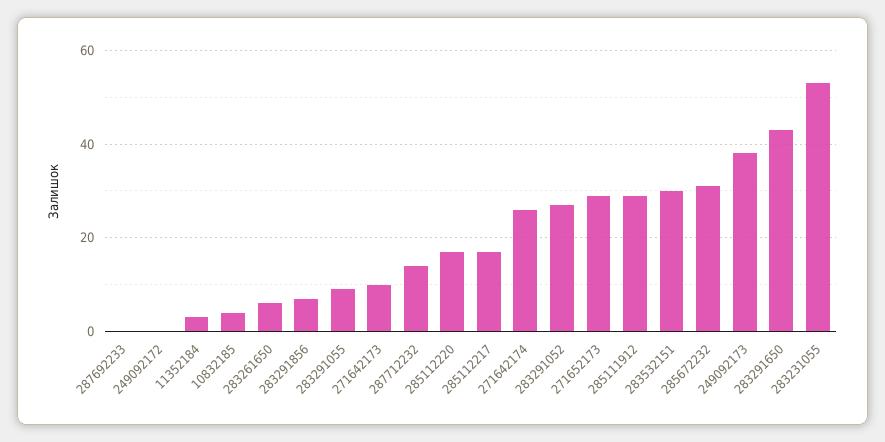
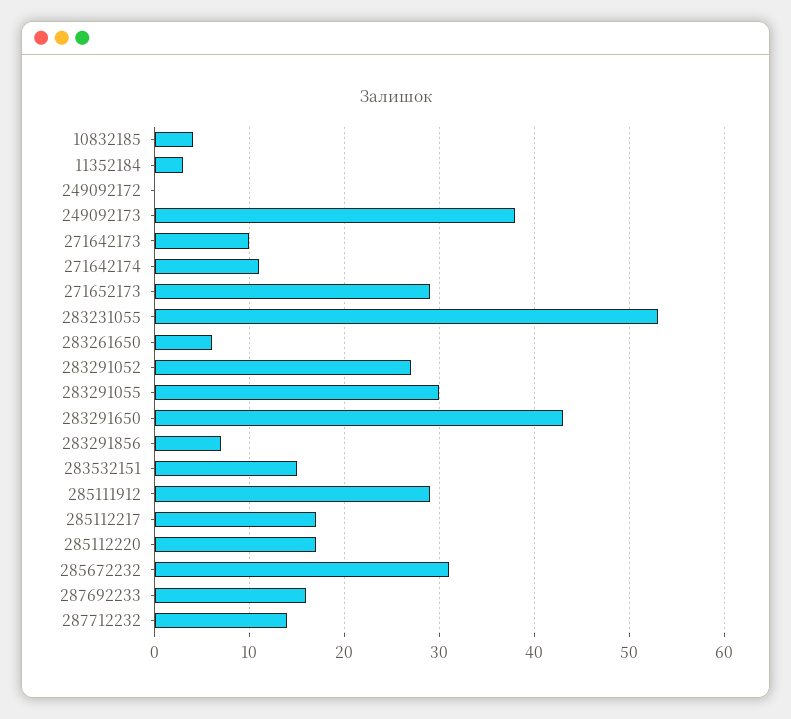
  {
-   "287692233": 0,
+   "287692233": 16,
    "249092172": 0,
    "11352184": 3,
    "10832185": 4,
    "283261650": 6,
    "283291856": 7,
-   "283291055": 10,
+   "283291055": 30,
    "271642173": 10,
    "287712232": 14,
    "285112220": 17,
    "285112217": 17,
-   "271642174": 25,
+   "271642174": 11,
    "283291052": 27,
    "271652173": 29,
    "285111912": 29,
-   "283532151": 30,
+   "283532151": 15,
    "285672232": 31,
    "249092173": 38,
    "283291650": 43,
    "283231055": 53
  }

